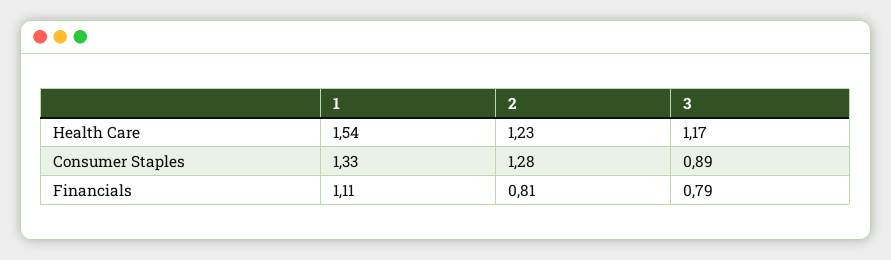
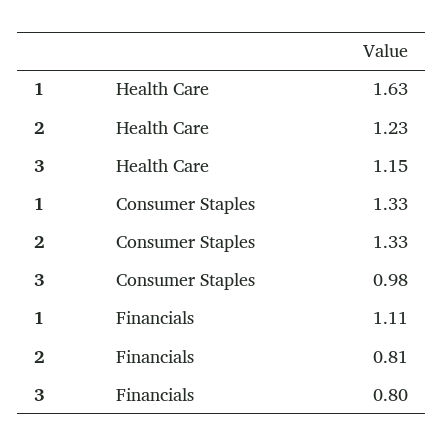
  {
    "1": {
-     "Health Care": 1.54,
+     "Health Care": 1.63,
      "Consumer Staples": 1.33,
      "Financials": 1.11
    },
    "2": {
      "Health Care": 1.23,
-     "Consumer Staples": 1.28,
+     "Consumer Staples": 1.33,
      "Financials": 0.81
    },
    "3": {
-     "Health Care": 1.17,
+     "Health Care": 1.15,
-     "Consumer Staples": 0.89,
+     "Consumer Staples": 0.98,
-     "Financials": 0.79
+     "Financials": 0.8
    }
  }

